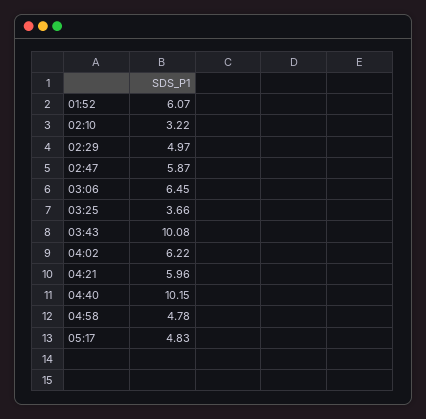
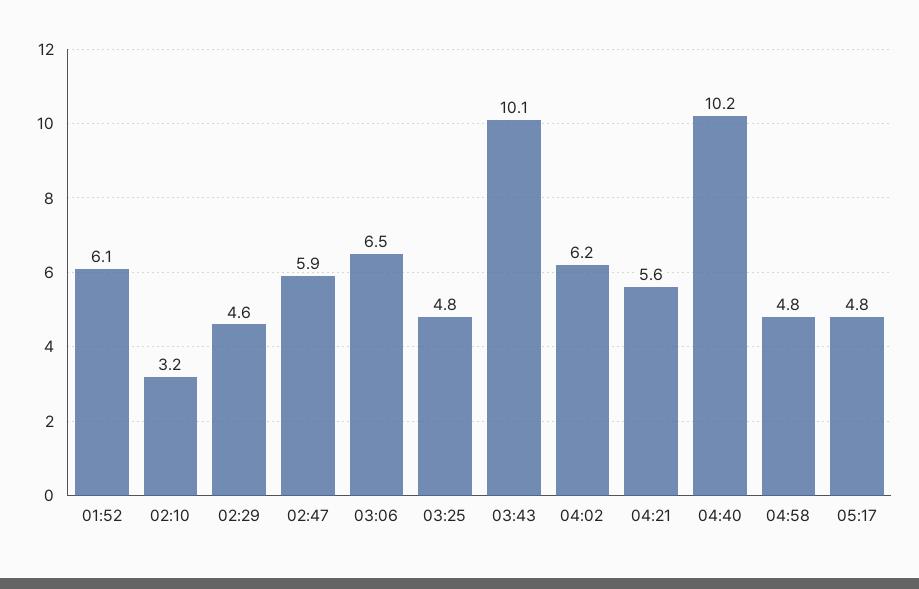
  {
    "01:52": 6.07,
    "02:10": 3.22,
-   "02:29": 4.97,
+   "02:29": 4.6,
    "02:47": 5.87,
    "03:06": 6.45,
-   "03:25": 3.66,
+   "03:25": 4.8,
    "03:43": 10.08,
    "04:02": 6.22,
-   "04:21": 5.96,
+   "04:21": 5.6,
    "04:40": 10.15,
    "04:58": 4.78,
    "05:17": 4.83
  }

